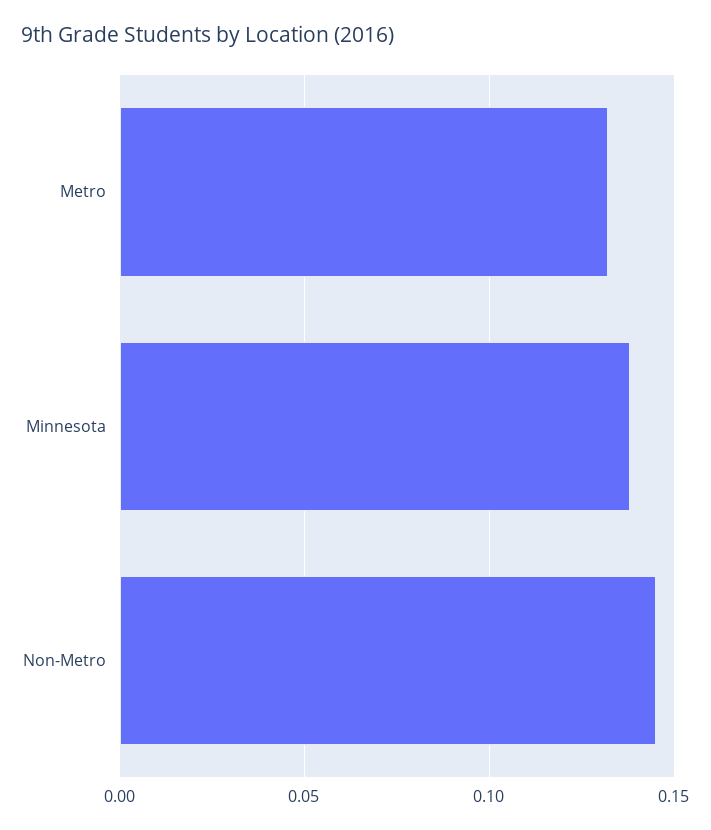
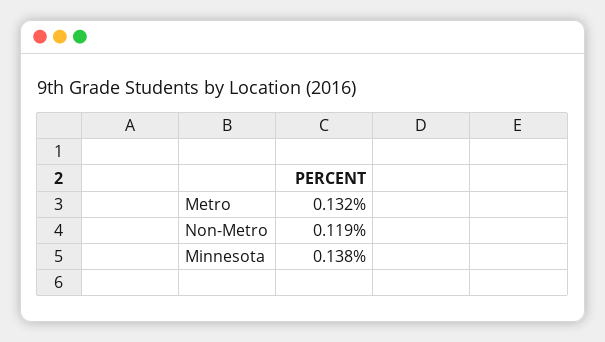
  {
    "Metro": 0.132,
    "Minnesota": 0.138,
-   "Non-Metro": 0.145
+   "Non-Metro": 0.119
  }

